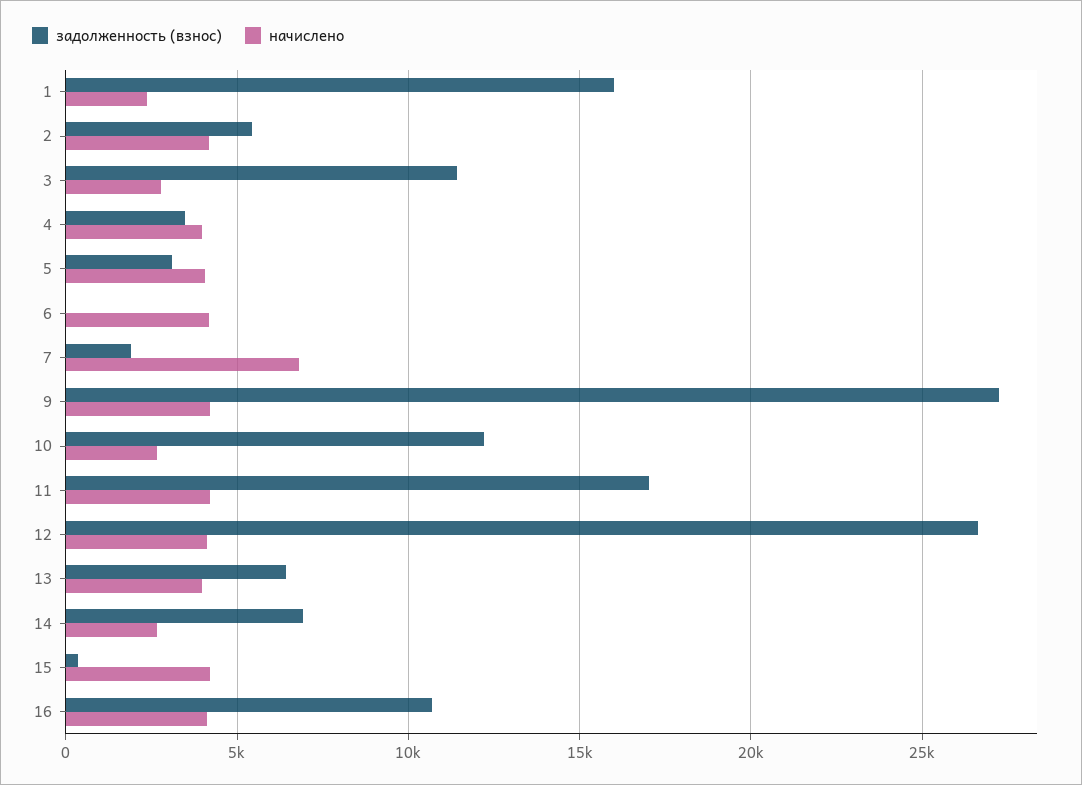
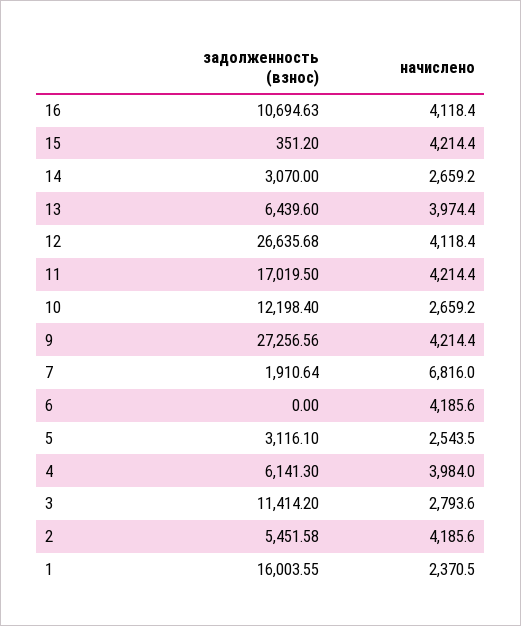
  {
    "задолженность (взнос)": {
      "1": 16003.55,
      "2": 5451.58,
      "3": 11414.2,
-     "4": 3500,
+     "4": 6141.3,
      "5": 3116.1,
      "6": 0,
      "7": 1910.64,
      "9": 27256.56,
      "10": 12198.4,
      "11": 17019.5,
      "12": 26635.68,
      "13": 6439.6,
-     "14": 7000,
+     "14": 3070,
      "15": 351.2,
      "16": 10694.63
    },
    "начислено": {
      "1": 2370.5,
      "2": 4185.6,
      "3": 2793.6,
      "4": 3984,
-     "5": 4000,
+     "5": 2543.5,
      "6": 4185.6,
      "7": 6816,
      "9": 4214.4,
      "10": 2659.2,
      "11": 4214.4,
      "12": 4118.4,
      "13": 3974.4,
      "14": 2659.2,
      "15": 4214.4,
      "16": 4118.4
    }
  }

